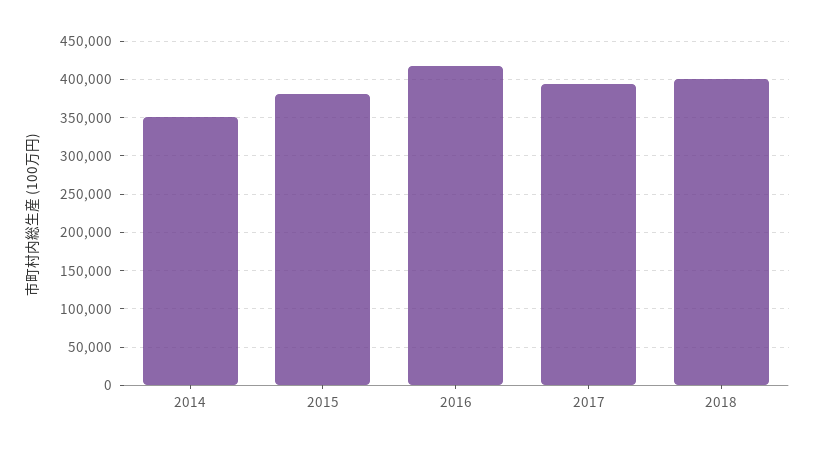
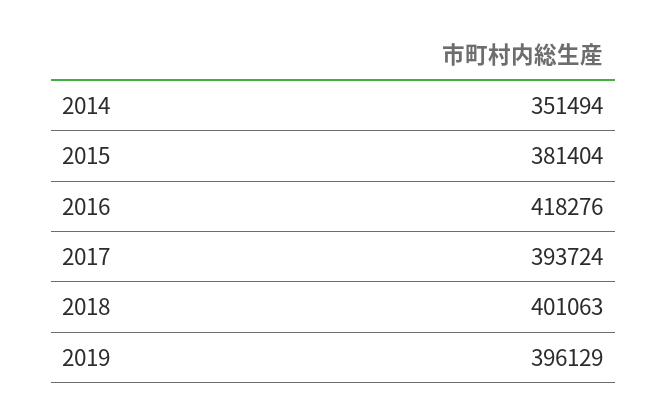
  {
    "2014": 351494,
    "2015": 381404,
    "2016": 418276,
    "2017": 393724,
-   "2018": 401063
+   "2018": 401063,
+   "2019": 396129
  }

